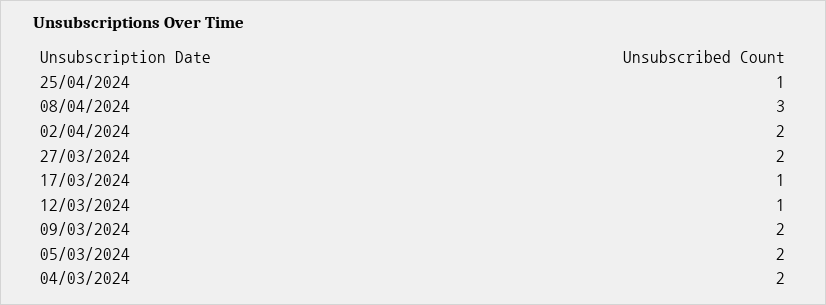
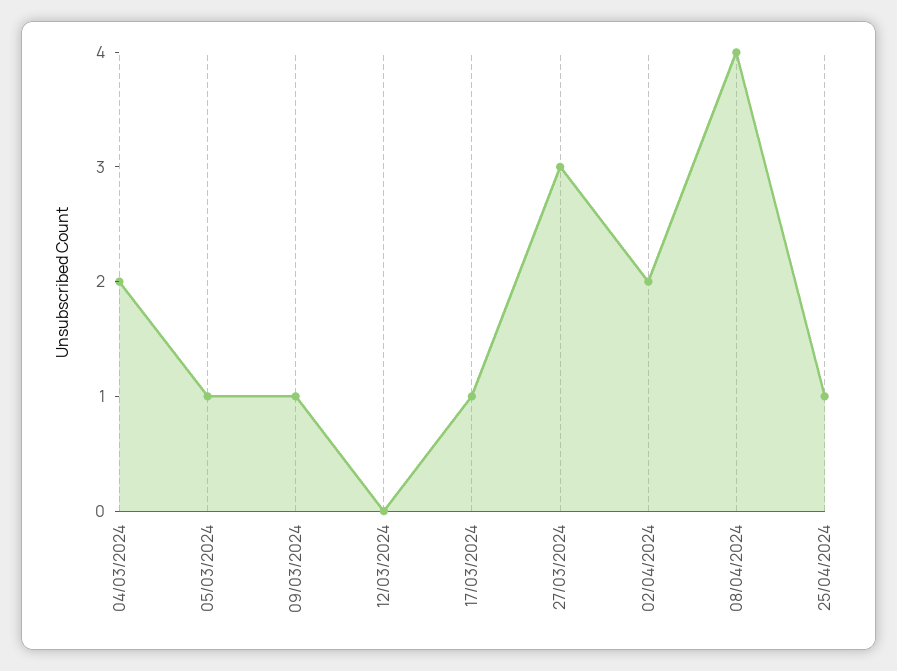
  {
    "25/04/2024": 1,
-   "08/04/2024": 3,
+   "08/04/2024": 4,
    "02/04/2024": 2,
-   "27/03/2024": 2,
+   "27/03/2024": 3,
    "17/03/2024": 1,
-   "12/03/2024": 1,
+   "12/03/2024": 0,
-   "09/03/2024": 2,
+   "09/03/2024": 1,
-   "05/03/2024": 2,
+   "05/03/2024": 1,
    "04/03/2024": 2
  }

